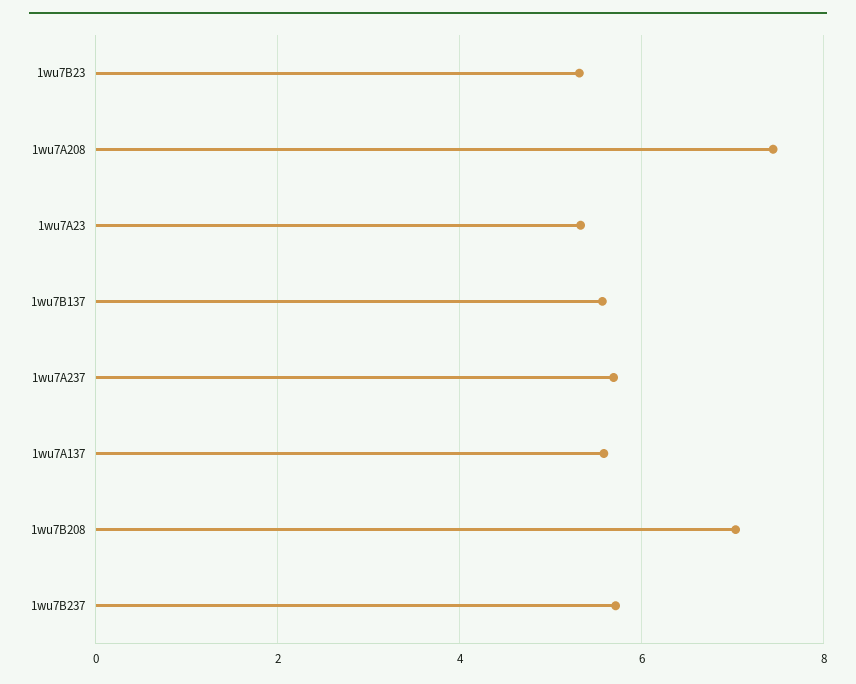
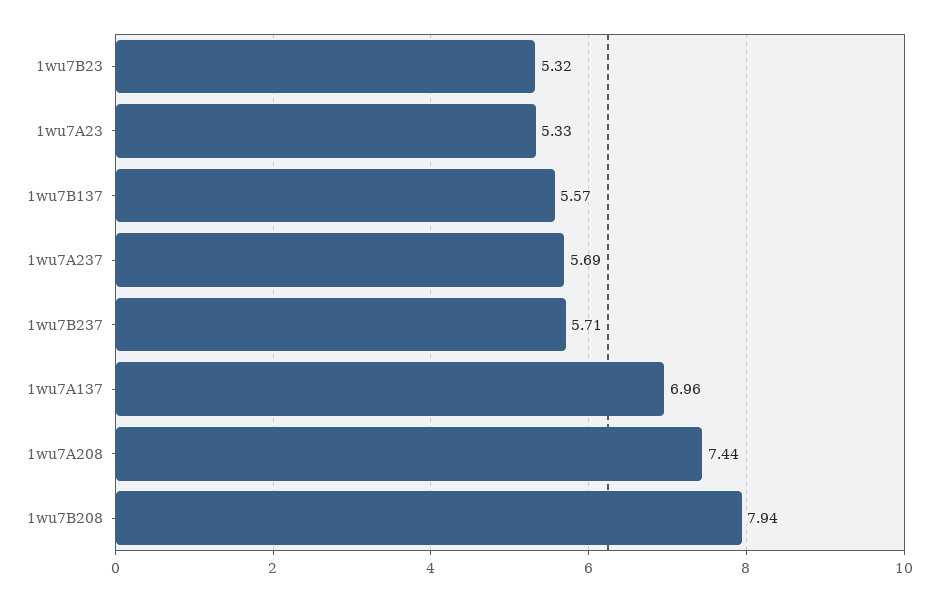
  {
    "1wu7B23": 5.32,
    "1wu7A208": 7.44,
    "1wu7A23": 5.33,
    "1wu7B137": 5.57,
    "1wu7A237": 5.69,
-   "1wu7A137": 5.6,
+   "1wu7A137": 6.96,
-   "1wu7B208": 7,
+   "1wu7B208": 7.94,
    "1wu7B237": 5.71
  }

